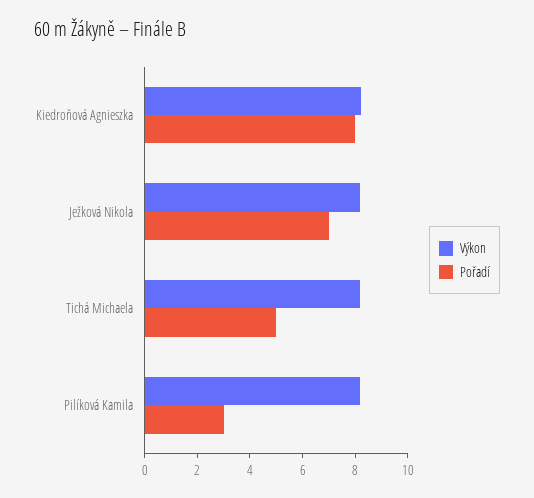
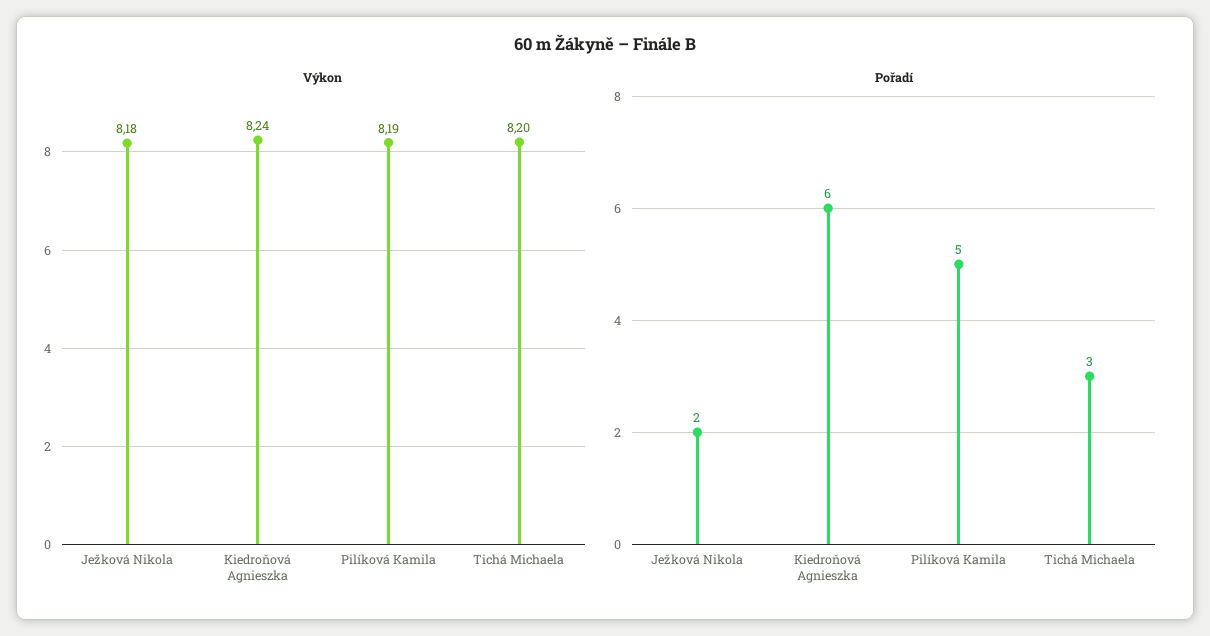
  {
    "Výkon": {
      "Kiedroňová Agnieszka": 8.24,
      "Ježková Nikola": 8.18,
      "Tichá Michaela": 8.2,
      "Pilíková Kamila": 8.19
    },
    "Pořadí": {
-     "Kiedroňová Agnieszka": 8,
+     "Kiedroňová Agnieszka": 6,
-     "Ježková Nikola": 7,
+     "Ježková Nikola": 2,
-     "Tichá Michaela": 5,
+     "Tichá Michaela": 3,
-     "Pilíková Kamila": 3
+     "Pilíková Kamila": 5
    }
  }

